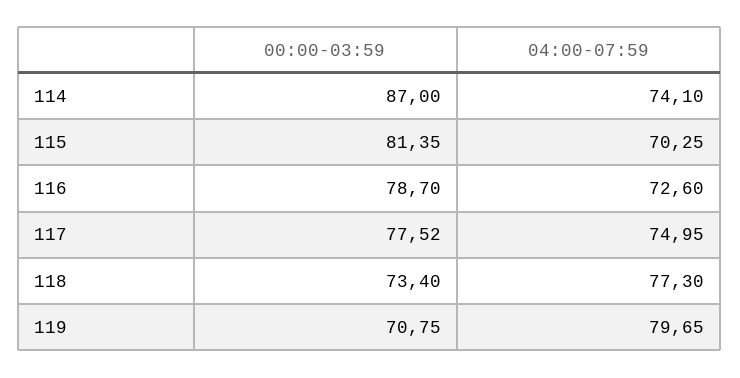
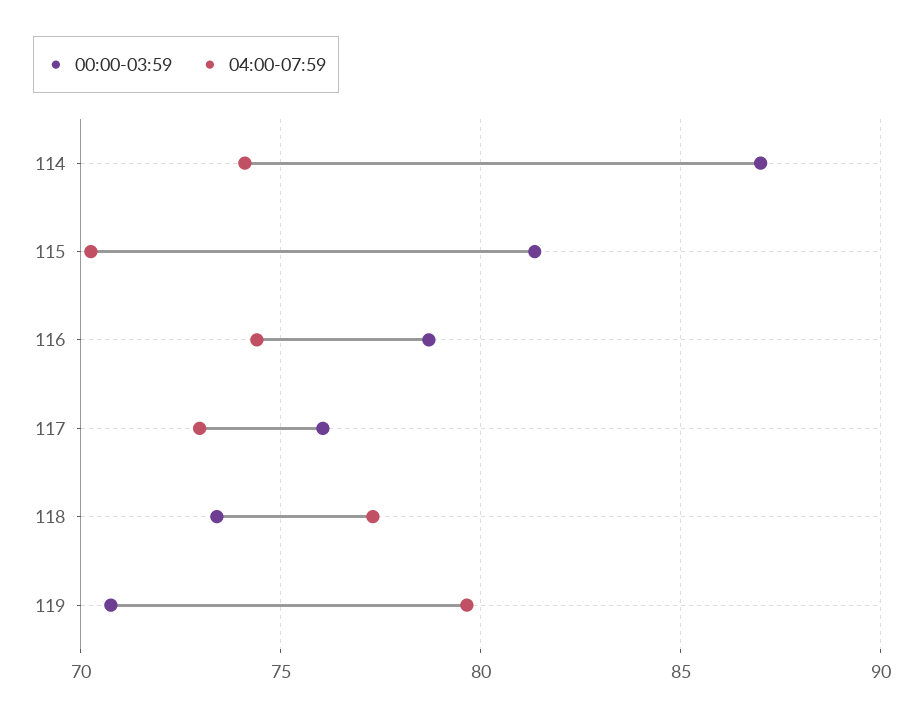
  {
    "00:00-03:59": {
      "114": 87,
      "115": 81.35,
      "116": 78.7,
-     "117": 77.52,
+     "117": 76,
      "118": 73.4,
      "119": 70.75
    },
    "04:00-07:59": {
      "114": 74.1,
      "115": 70.25,
-     "116": 72.6,
+     "116": 74.5,
-     "117": 74.95,
+     "117": 73,
      "118": 77.3,
      "119": 79.65
    }
  }

